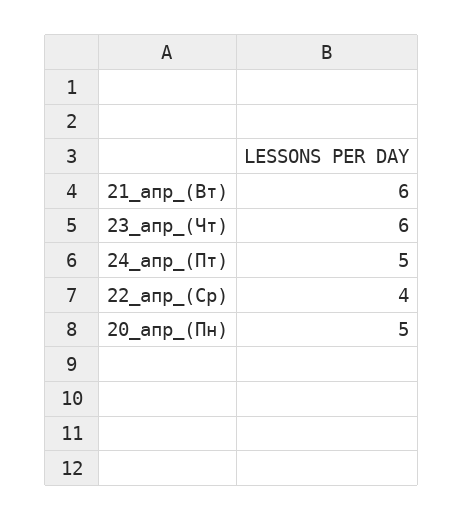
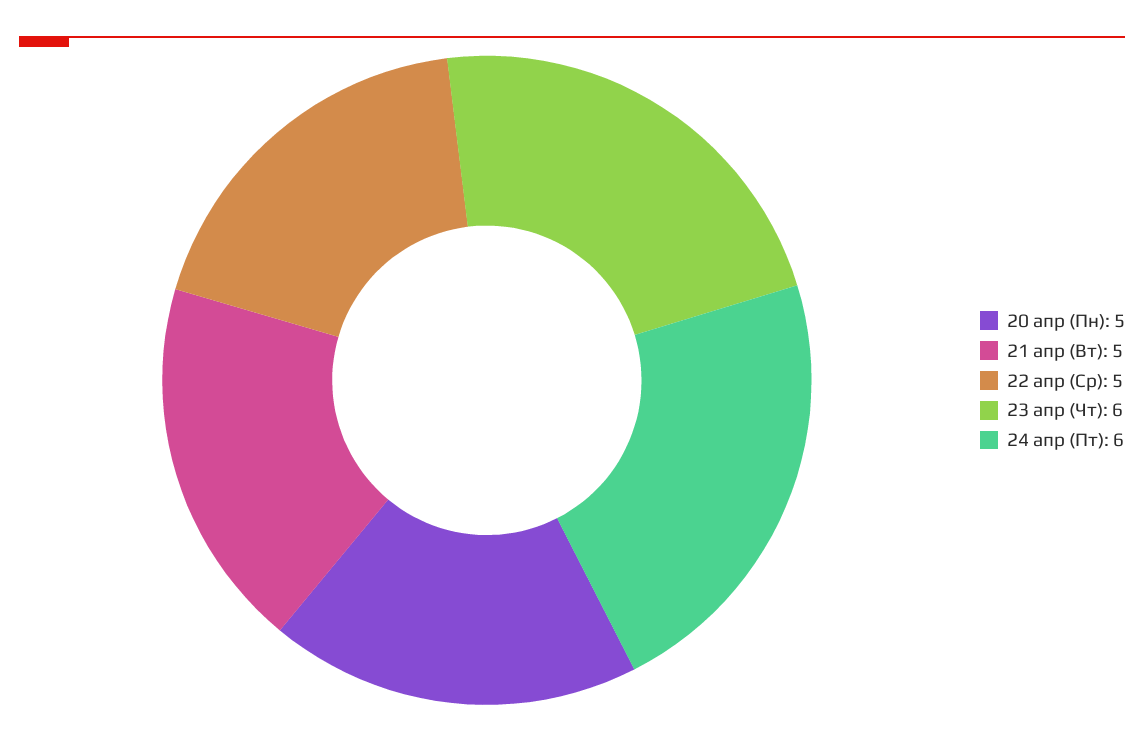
  {
-   "21_апр_(Вт)": 6,
+   "21_апр_(Вт)": 5,
    "23_апр_(Чт)": 6,
-   "24_апр_(Пт)": 5,
+   "24_апр_(Пт)": 6,
-   "22_апр_(Ср)": 4,
+   "22_апр_(Ср)": 5,
    "20_апр_(Пн)": 5
  }

